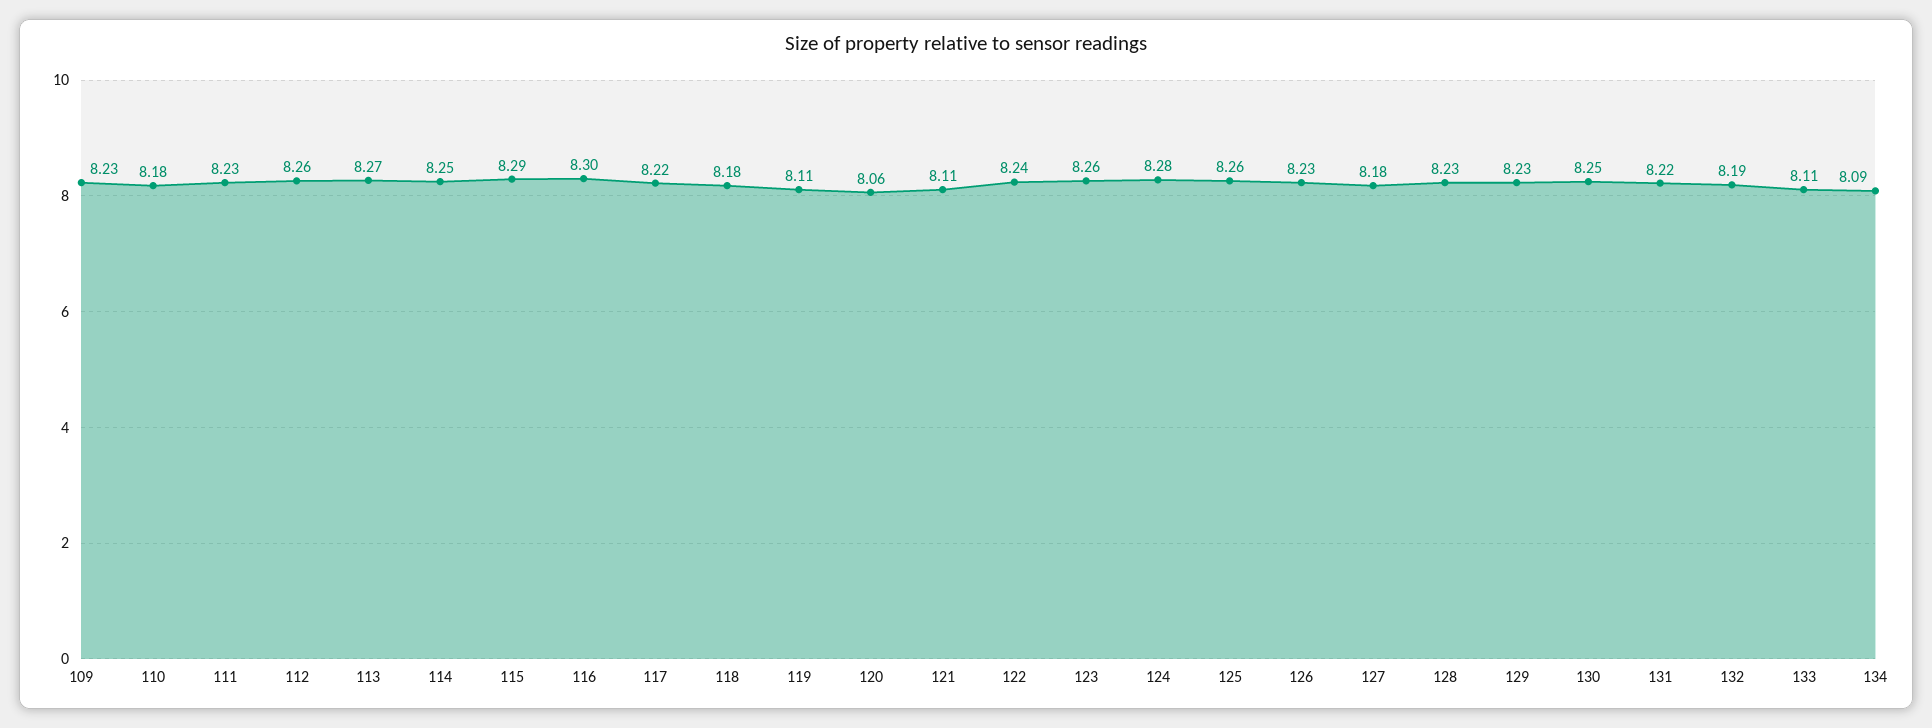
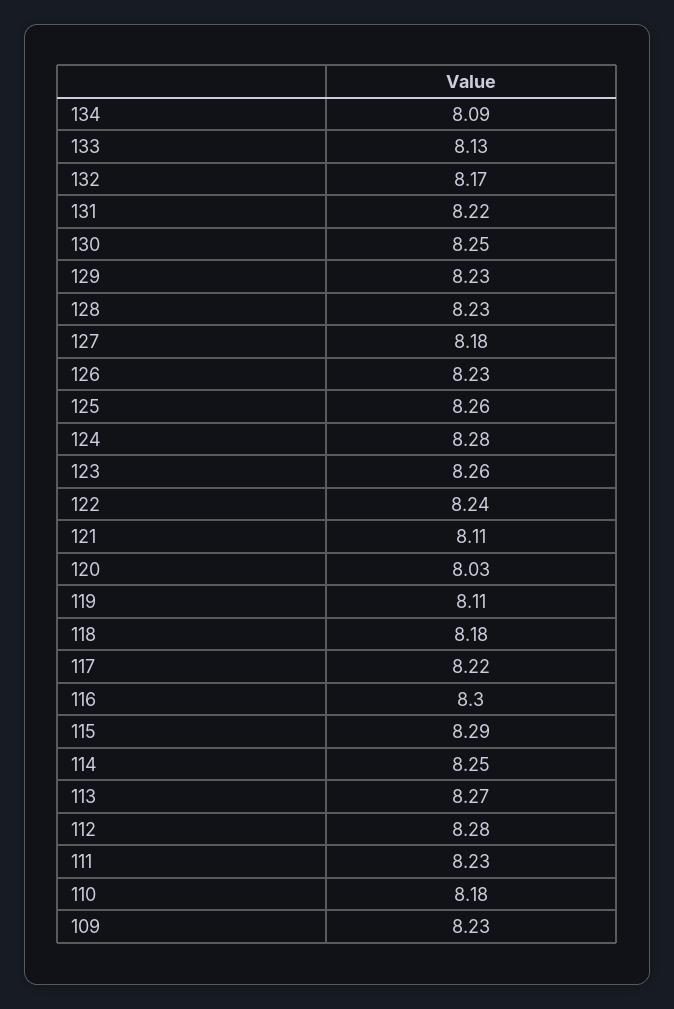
  {
    "109": 8.23,
    "110": 8.18,
    "111": 8.23,
-   "112": 8.26,
+   "112": 8.28,
    "113": 8.27,
    "114": 8.25,
    "115": 8.29,
    "116": 8.3,
    "117": 8.22,
    "118": 8.18,
    "119": 8.11,
-   "120": 8.06,
+   "120": 8.03,
    "121": 8.11,
    "122": 8.24,
    "123": 8.26,
    "124": 8.28,
    "125": 8.26,
    "126": 8.23,
    "127": 8.18,
    "128": 8.23,
    "129": 8.23,
    "130": 8.25,
    "131": 8.22,
-   "132": 8.19,
+   "132": 8.17,
-   "133": 8.11,
+   "133": 8.13,
    "134": 8.09
  }

